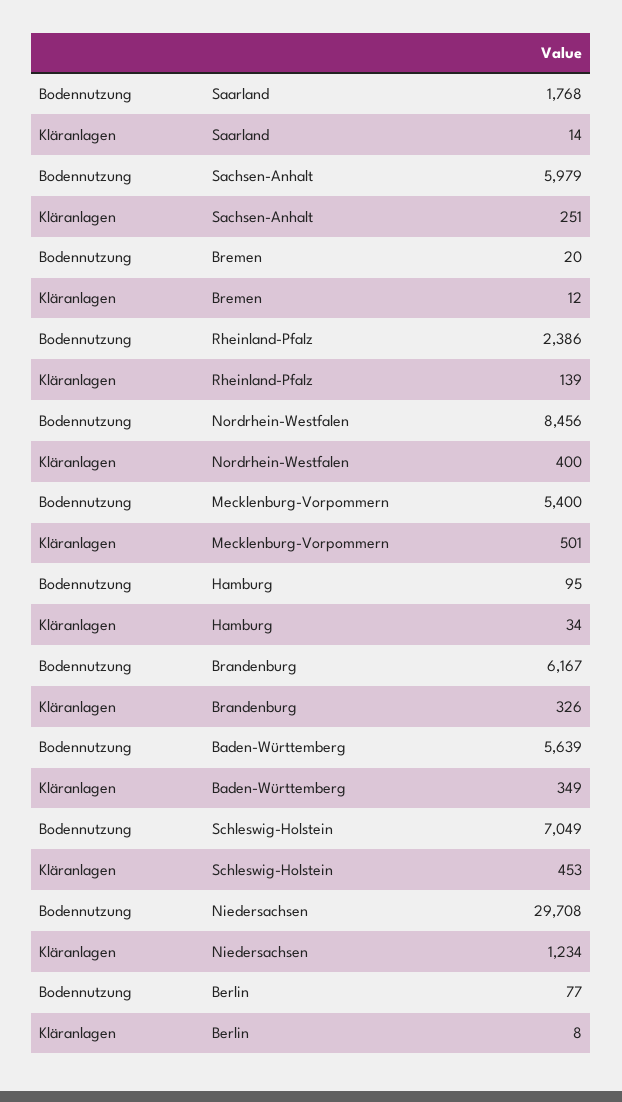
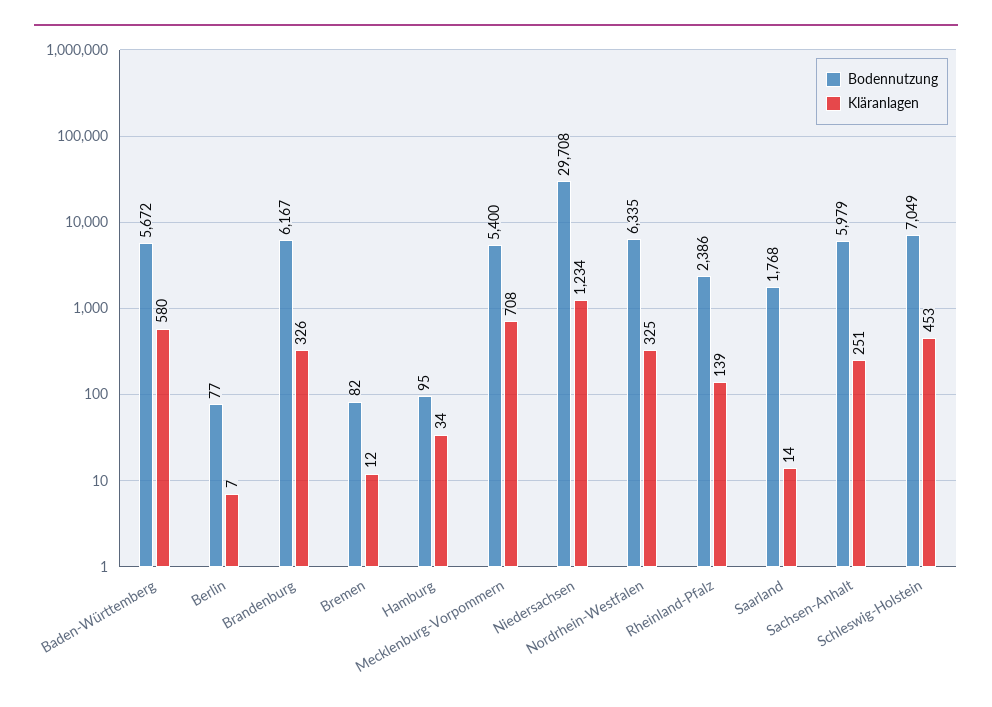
  {
    "Bodennutzung": {
      "Saarland": 1768,
      "Sachsen-Anhalt": 5979,
-     "Bremen": 20,
+     "Bremen": 82,
      "Rheinland-Pfalz": 2386,
-     "Nordrhein-Westfalen": 8456,
+     "Nordrhein-Westfalen": 6335,
      "Mecklenburg-Vorpommern": 5400,
      "Hamburg": 95,
      "Brandenburg": 6167,
-     "Baden-Württemberg": 5639,
+     "Baden-Württemberg": 5672,
      "Schleswig-Holstein": 7049,
      "Niedersachsen": 29708,
      "Berlin": 77
    },
    "Kläranlagen": {
      "Saarland": 14,
      "Sachsen-Anhalt": 251,
      "Bremen": 12,
      "Rheinland-Pfalz": 139,
-     "Nordrhein-Westfalen": 400,
+     "Nordrhein-Westfalen": 325,
-     "Mecklenburg-Vorpommern": 501,
+     "Mecklenburg-Vorpommern": 708,
      "Hamburg": 34,
      "Brandenburg": 326,
-     "Baden-Württemberg": 349,
+     "Baden-Württemberg": 580,
      "Schleswig-Holstein": 453,
      "Niedersachsen": 1234,
-     "Berlin": 8
+     "Berlin": 7
    }
  }

